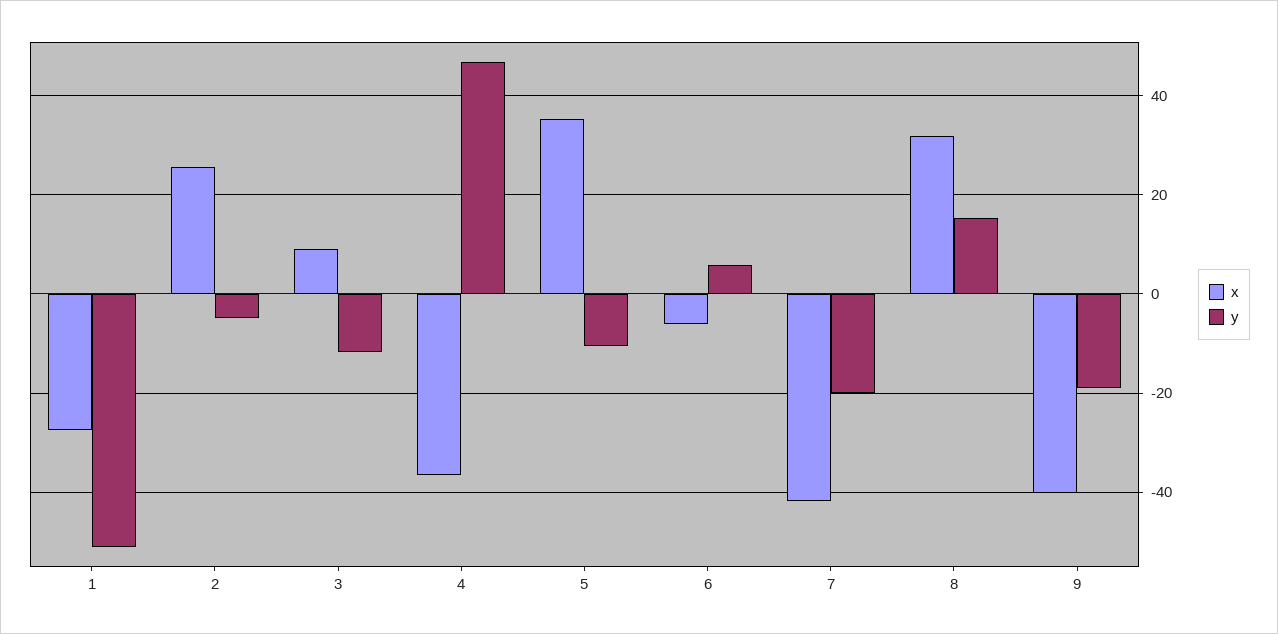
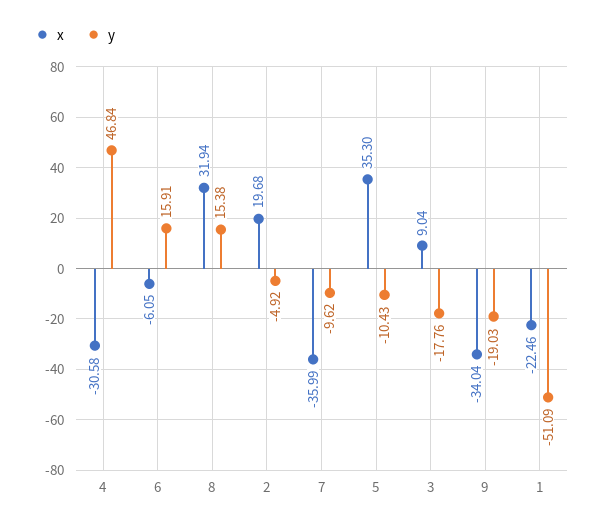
  {
    "x": {
-     "1": -28,
+     "1": -22.46,
-     "2": 26,
+     "2": 19.68,
      "3": 9.04,
-     "4": -36,
+     "4": -30.58,
      "5": 35.3,
      "6": -6.05,
-     "7": -42,
+     "7": -35.99,
      "8": 31.94,
-     "9": -40
+     "9": -34.04
    },
    "y": {
      "1": -51.09,
      "2": -4.92,
-     "3": -12,
+     "3": -17.76,
      "4": 46.84,
      "5": -10.43,
-     "6": 6,
+     "6": 15.91,
-     "7": -20,
+     "7": -9.62,
      "8": 15.38,
      "9": -19.03
    }
  }

